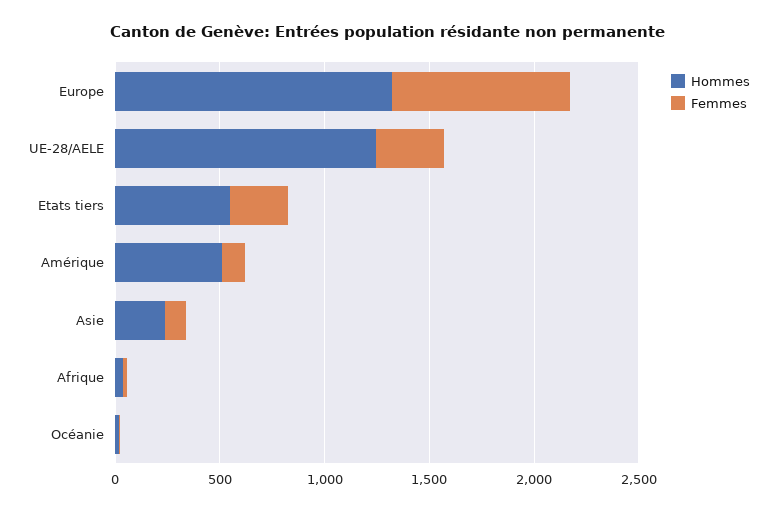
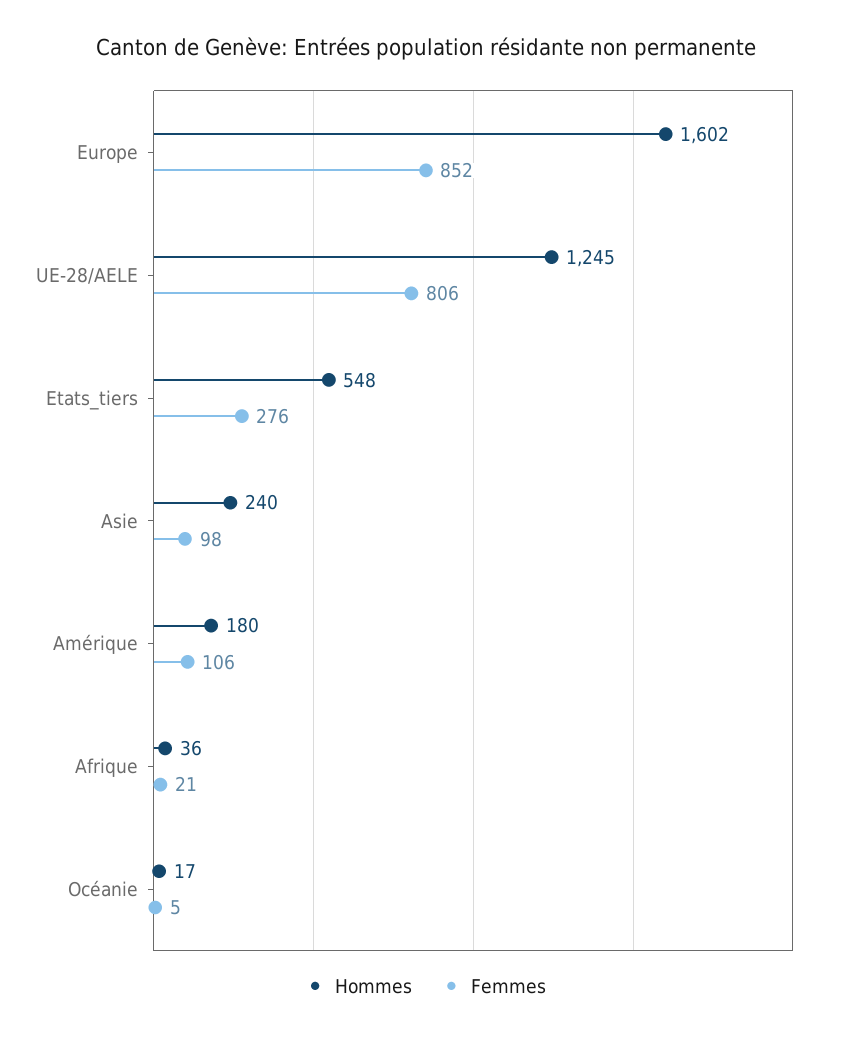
  {
    "Hommes": {
-     "Europe": 1300,
+     "Europe": 1602,
      "UE-28/AELE": 1245,
      "Etats tiers": 548,
-     "Amérique": 500,
+     "Amérique": 180,
      "Asie": 240,
      "Afrique": 36,
      "Océanie": 17
    },
    "Femmes": {
      "Europe": 852,
-     "UE-28/AELE": 300,
+     "UE-28/AELE": 806,
      "Etats tiers": 276,
      "Amérique": 106,
      "Asie": 98,
      "Afrique": 21,
      "Océanie": 5
    }
  }

